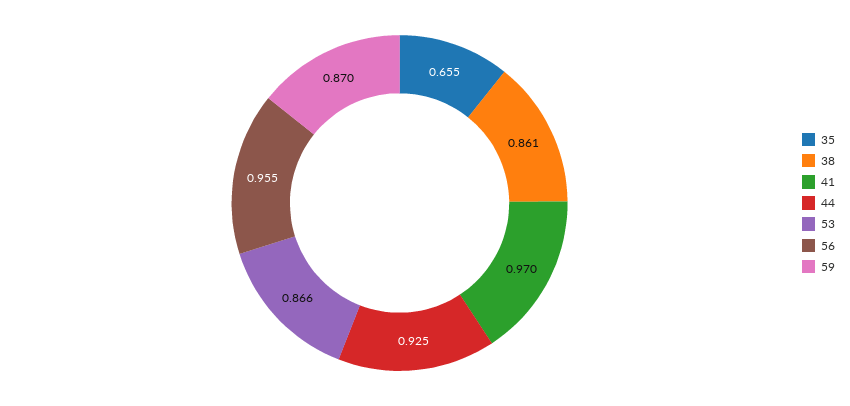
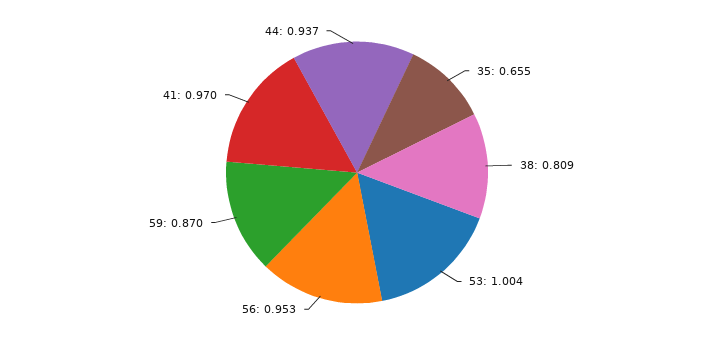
  {
    "35": 0.655,
-   "38": 0.861,
+   "38": 0.809,
    "41": 0.97,
-   "44": 0.925,
+   "44": 0.937,
-   "53": 0.866,
+   "53": 1.004,
-   "56": 0.955,
+   "56": 0.953,
    "59": 0.87
  }

